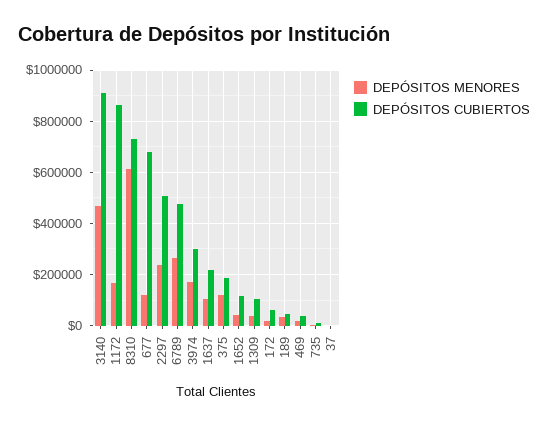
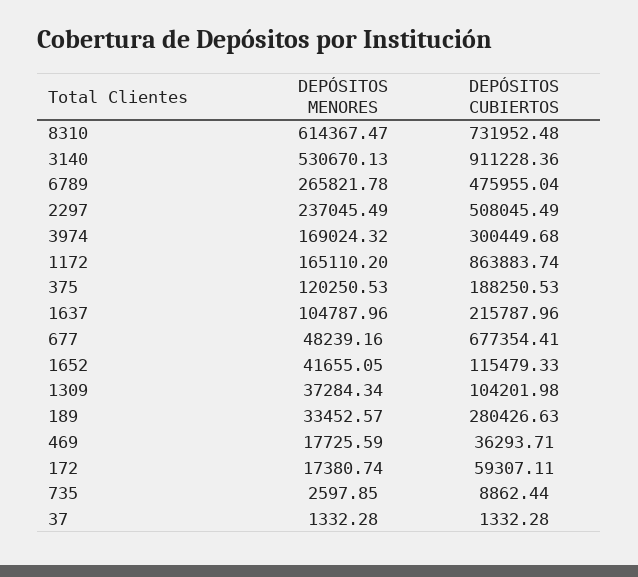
  {
    "DEPÓSITOS MENORES": {
-     "3140": 475000,
+     "3140": 530670.13,
      "1172": 165110.2,
      "8310": 614367.47,
-     "677": 125000,
+     "677": 48239.16,
      "2297": 237045.49,
      "6789": 265821.78,
      "3974": 169024.32,
      "1637": 104787.96,
      "375": 120250.53,
      "1652": 41655.05,
      "1309": 37284.34,
      "172": 17380.74,
      "189": 33452.57,
      "469": 17725.59,
      "735": 2597.85,
      "37": 1332.28
    },
    "DEPÓSITOS CUBIERTOS": {
      "3140": 911228.36,
      "1172": 863883.74,
      "8310": 731952.48,
      "677": 677354.41,
      "2297": 508045.49,
      "6789": 475955.04,
      "3974": 300449.68,
      "1637": 215787.96,
      "375": 188250.53,
      "1652": 115479.33,
      "1309": 104201.98,
      "172": 59307.11,
-     "189": 50000,
+     "189": 280426.63,
      "469": 36293.71,
      "735": 8862.44,
      "37": 1332.28
    }
  }

